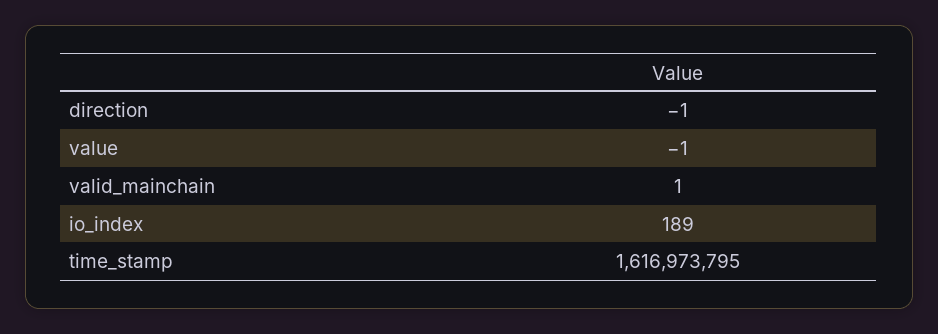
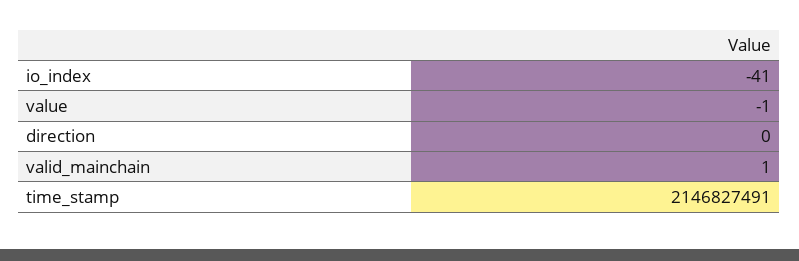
  {
-   "direction": -1,
+   "direction": 0,
    "value": -1,
    "valid_mainchain": 1,
-   "io_index": 189,
+   "io_index": -41,
-   "time_stamp": 1616973795
+   "time_stamp": 2146827491
  }

